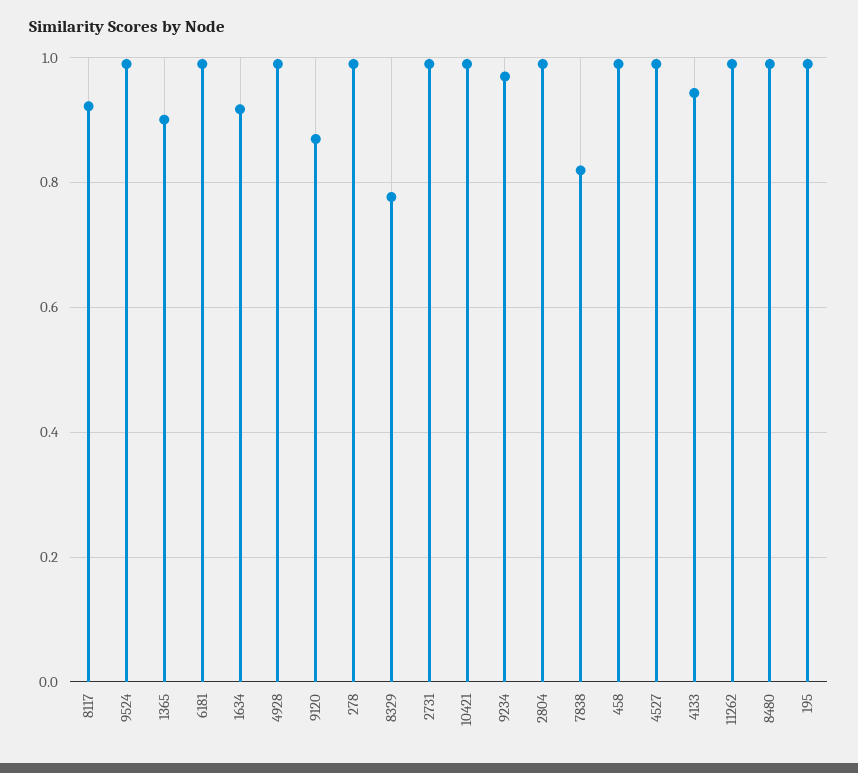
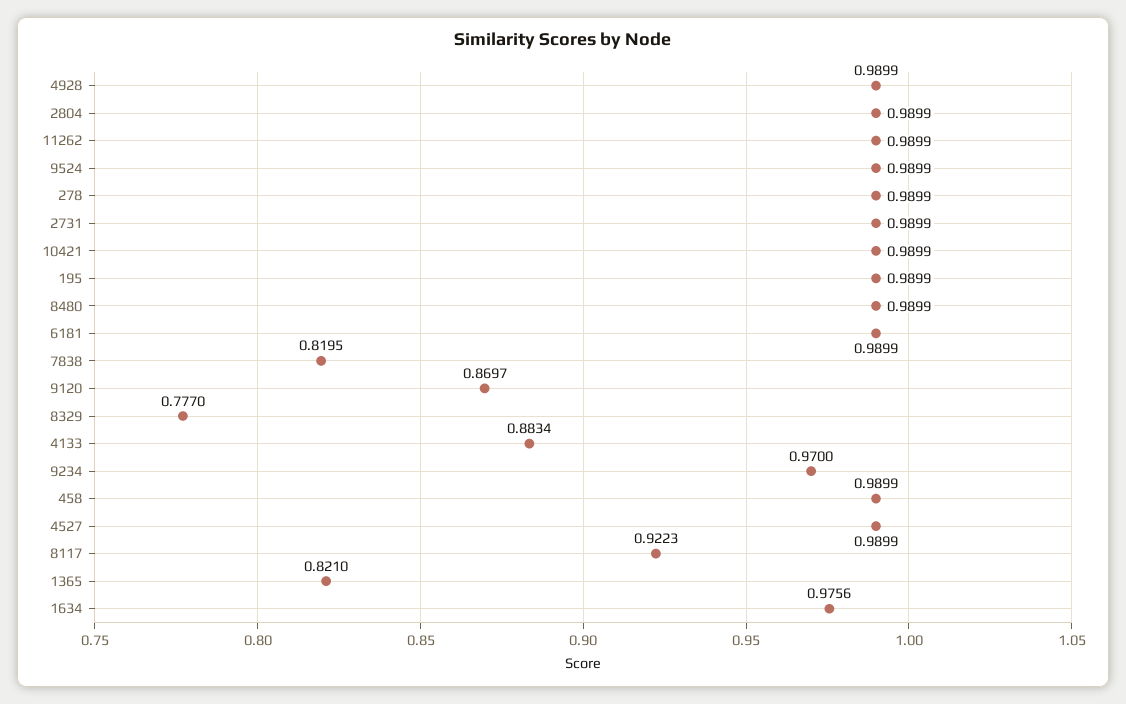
  {
    "8117": 0.9223,
    "9524": 0.9899,
-   "1365": 0.9,
+   "1365": 0.821,
    "6181": 0.9899,
-   "1634": 0.92,
+   "1634": 0.9756,
    "4928": 0.9899,
    "9120": 0.8697,
    "278": 0.9899,
    "8329": 0.777,
    "2731": 0.9899,
    "10421": 0.9899,
    "9234": 0.97,
    "2804": 0.9899,
    "7838": 0.8195,
    "458": 0.9899,
    "4527": 0.9899,
-   "4133": 0.94,
+   "4133": 0.8834,
    "11262": 0.9899,
    "8480": 0.9899,
    "195": 0.9899
  }

